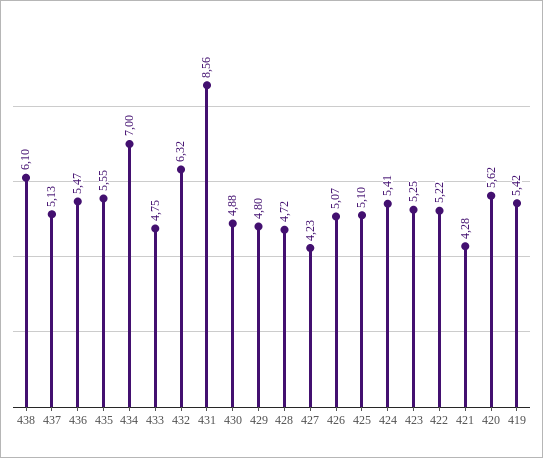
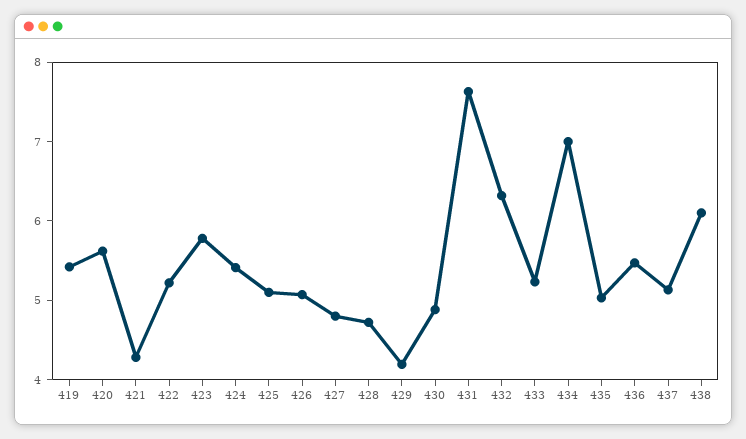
  {
    "438": 6.1,
    "437": 5.13,
    "436": 5.47,
-   "435": 5.55,
+   "435": 5,
    "434": 7,
-   "433": 4.75,
+   "433": 5.2,
    "432": 6.32,
-   "431": 8.56,
+   "431": 7.6,
    "430": 4.88,
-   "429": 4.8,
+   "429": 4.2,
    "428": 4.72,
-   "427": 4.23,
+   "427": 4.8,
    "426": 5.07,
    "425": 5.1,
    "424": 5.41,
-   "423": 5.25,
+   "423": 5.8,
    "422": 5.22,
    "421": 4.28,
    "420": 5.62,
    "419": 5.42
  }

